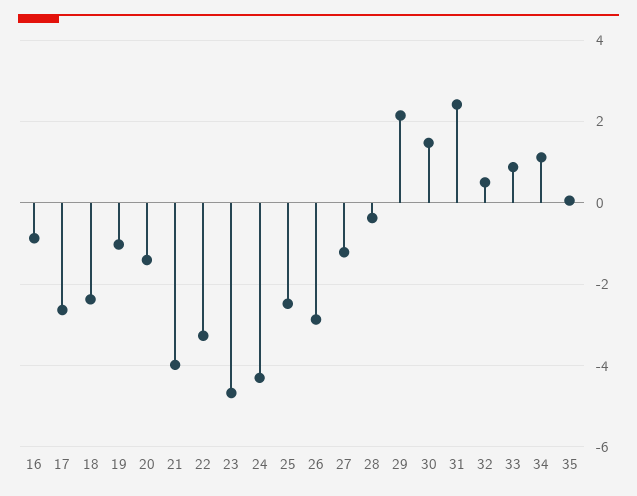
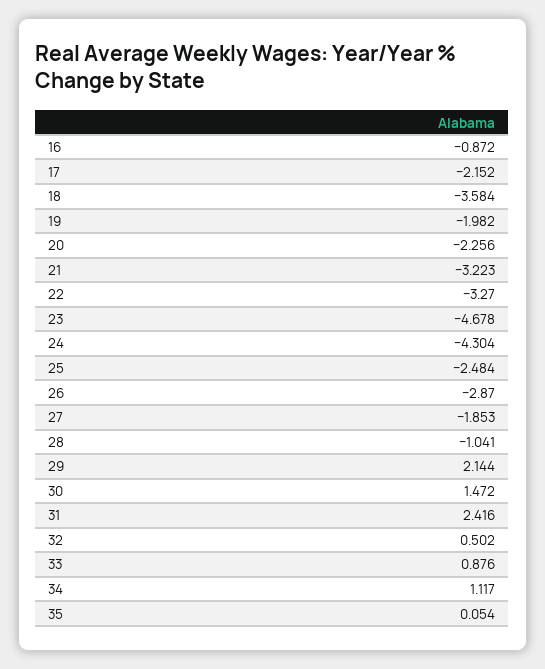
  {
    "16": -0.872,
-   "17": -2.6,
+   "17": -2.152,
-   "18": -2.4,
+   "18": -3.584,
-   "19": -1,
+   "19": -1.982,
-   "20": -1.4,
+   "20": -2.256,
-   "21": -4,
+   "21": -3.223,
    "22": -3.27,
    "23": -4.678,
    "24": -4.304,
    "25": -2.484,
    "26": -2.87,
-   "27": -1.2,
+   "27": -1.853,
-   "28": -0.4,
+   "28": -1.041,
    "29": 2.144,
    "30": 1.472,
    "31": 2.416,
    "32": 0.502,
    "33": 0.876,
    "34": 1.117,
    "35": 0.054
  }

